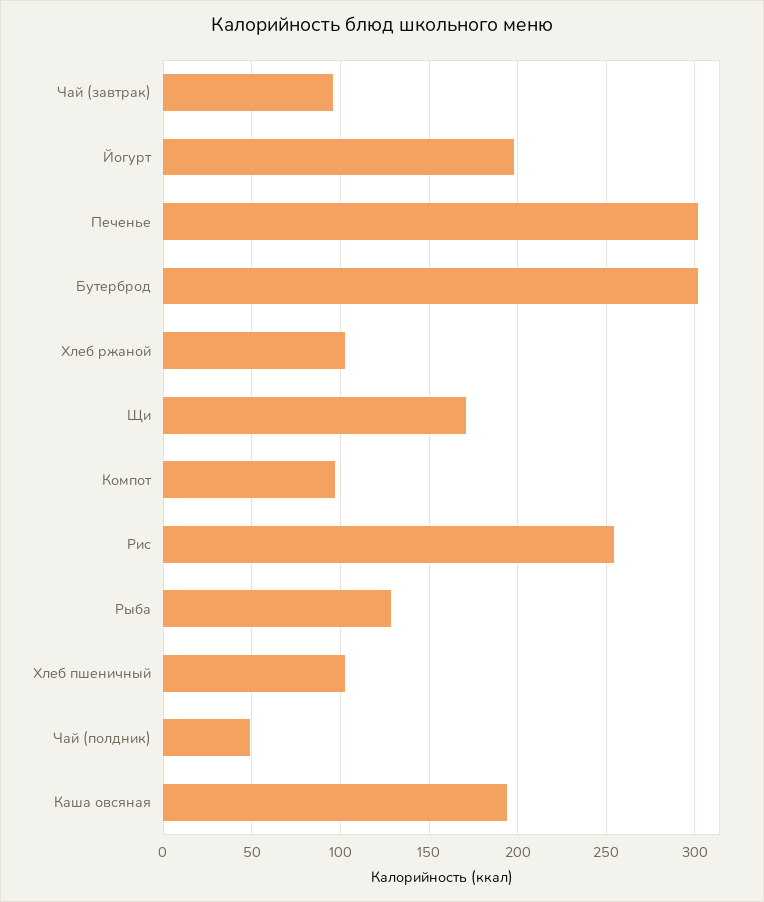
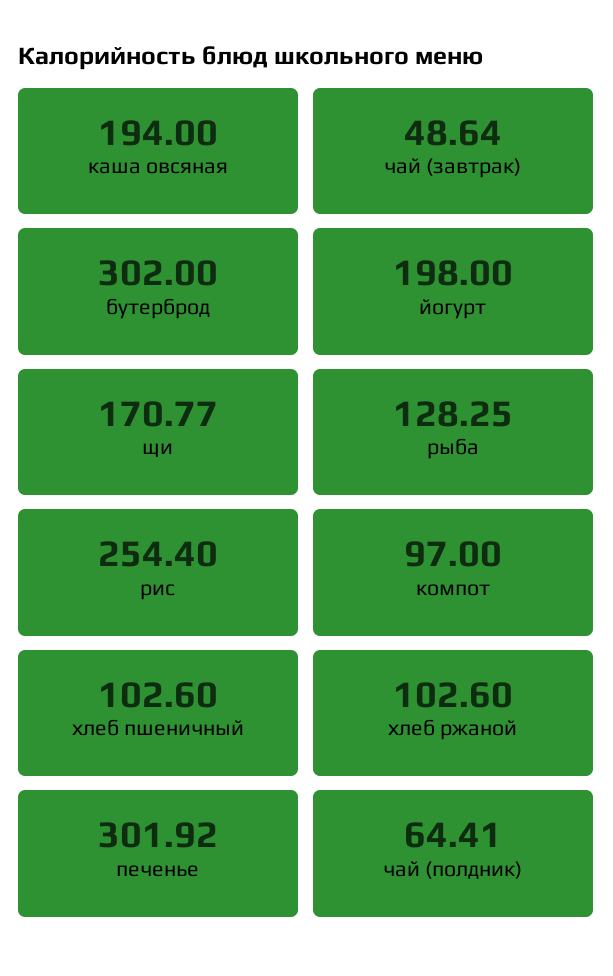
  {
-   "Чай (завтрак)": 95,
+   "Чай (завтрак)": 48.64,
    "Йогурт": 198,
    "Печенье": 301.92,
    "Бутерброд": 302,
    "Хлеб ржаной": 102.6,
    "Щи": 170.77,
    "Компот": 97,
    "Рис": 254.4,
    "Рыба": 128.25,
    "Хлеб пшеничный": 102.6,
-   "Чай (полдник)": 50,
+   "Чай (полдник)": 64.41,
    "Каша овсяная": 194
  }

